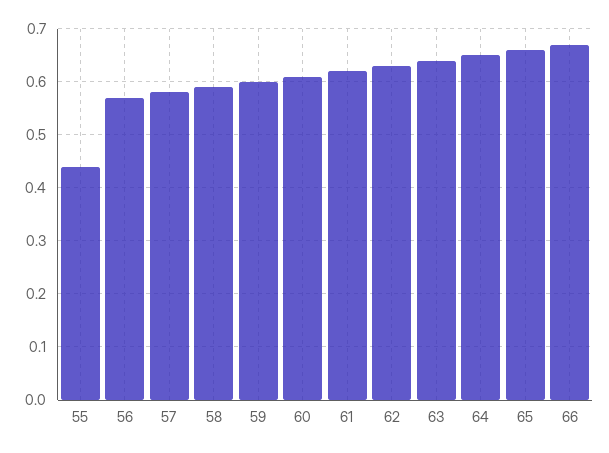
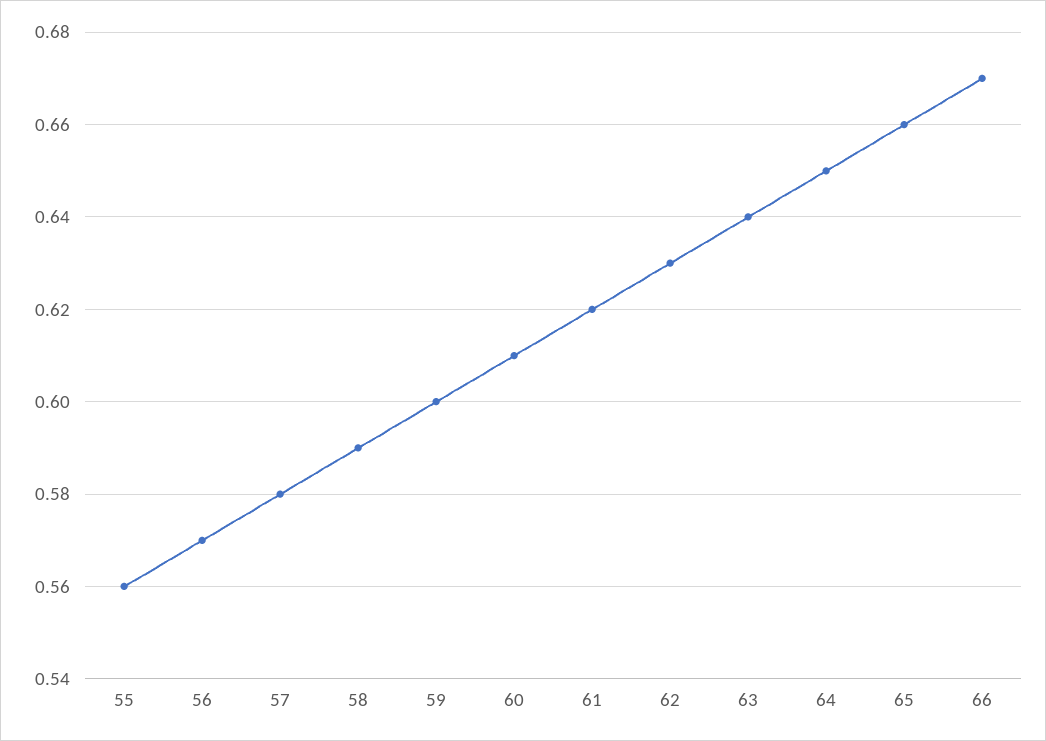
  {
-   "55": 0.45,
+   "55": 0.56,
    "56": 0.57,
    "57": 0.58,
    "58": 0.59,
    "59": 0.6,
    "60": 0.61,
    "61": 0.62,
    "62": 0.63,
    "63": 0.64,
    "64": 0.65,
    "65": 0.66,
    "66": 0.67
  }

